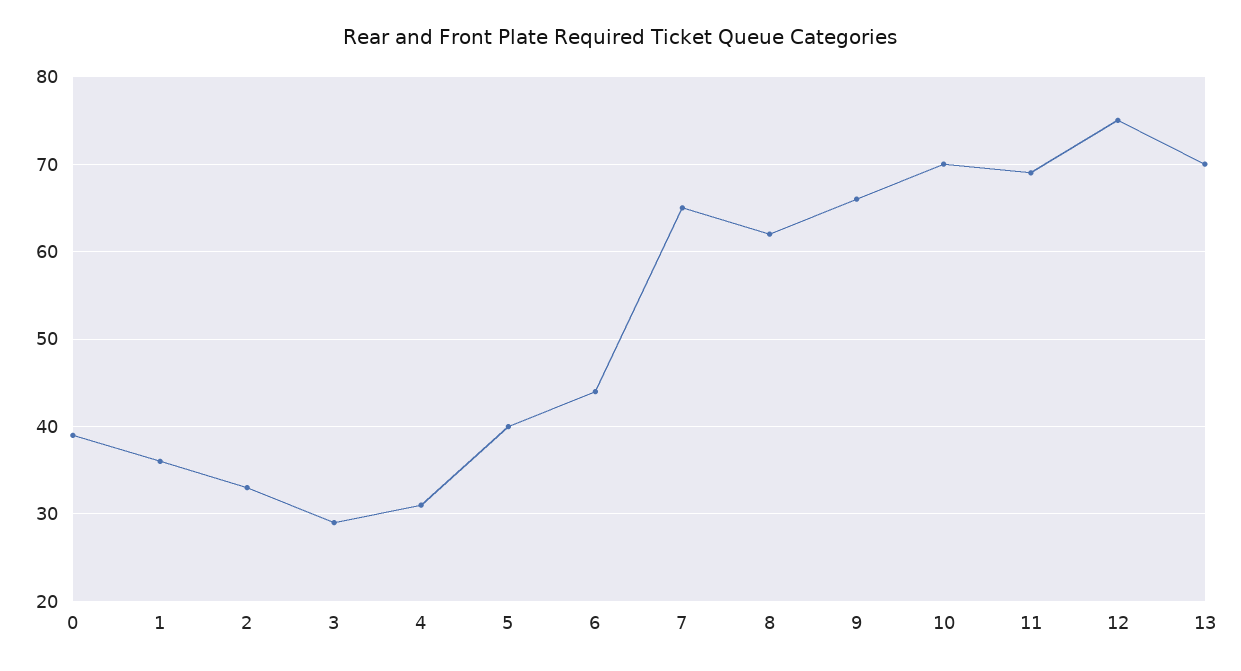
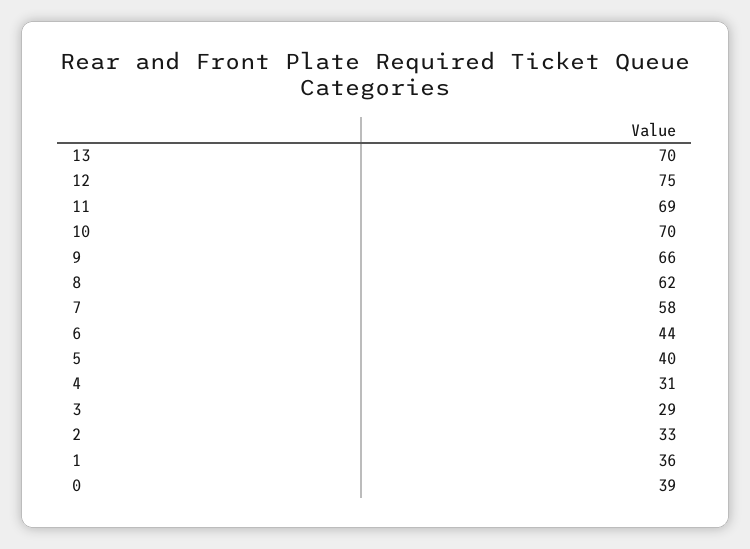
  {
    "0": 39,
    "1": 36,
    "2": 33,
    "3": 29,
    "4": 31,
    "5": 40,
    "6": 44,
-   "7": 65,
+   "7": 58,
    "8": 62,
    "9": 66,
    "10": 70,
    "11": 69,
    "12": 75,
    "13": 70
  }

